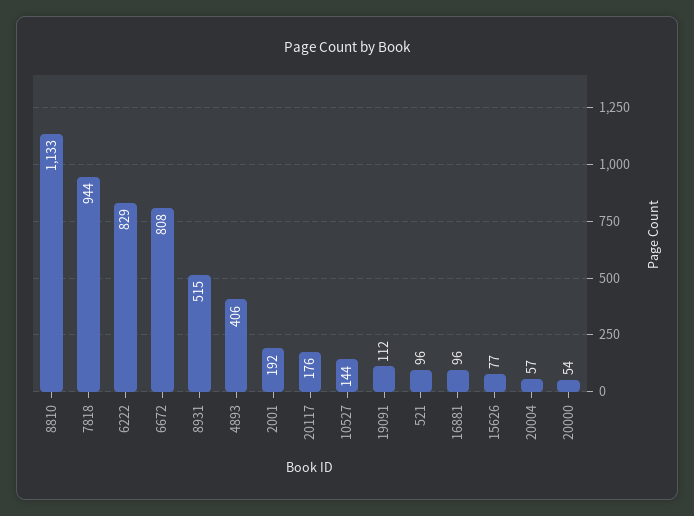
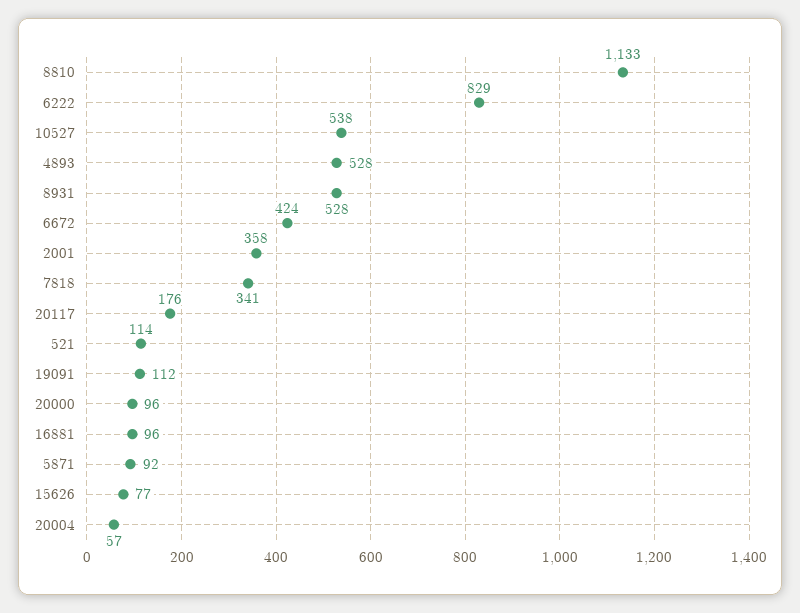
  {
    "8810": 1133,
-   "7818": 944,
+   "7818": 341,
    "6222": 829,
-   "6672": 808,
+   "6672": 424,
-   "8931": 515,
+   "8931": 528,
-   "4893": 406,
+   "4893": 528,
-   "2001": 192,
+   "2001": 358,
    "20117": 176,
-   "10527": 144,
+   "10527": 538,
    "19091": 112,
-   "521": 96,
+   "521": 114,
    "16881": 96,
    "15626": 77,
    "20004": 57,
-   "20000": 54
+   "20000": 96,
+   "5871": 92
  }

